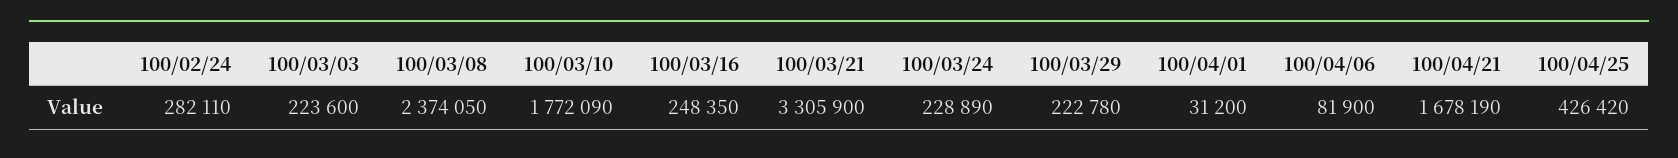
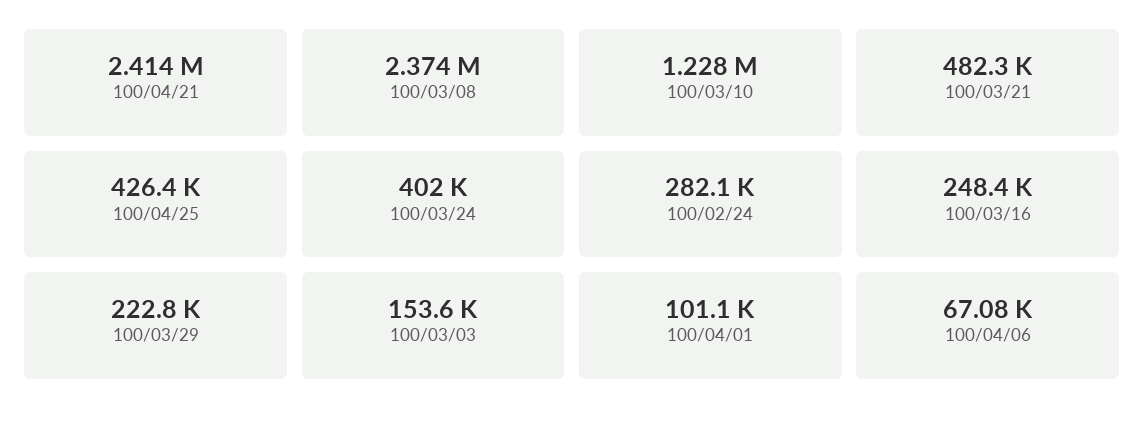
  {
    "100/02/24": 282110,
-   "100/03/03": 223600,
+   "100/03/03": 153600,
    "100/03/08": 2374050,
-   "100/03/10": 1772090,
+   "100/03/10": 1228000,
    "100/03/16": 248350,
-   "100/03/21": 3305900,
+   "100/03/21": 482300,
-   "100/03/24": 228890,
+   "100/03/24": 402000,
    "100/03/29": 222780,
-   "100/04/01": 31200,
+   "100/04/01": 101100,
-   "100/04/06": 81900,
+   "100/04/06": 67080,
-   "100/04/21": 1678190,
+   "100/04/21": 2414000,
    "100/04/25": 426420
  }

